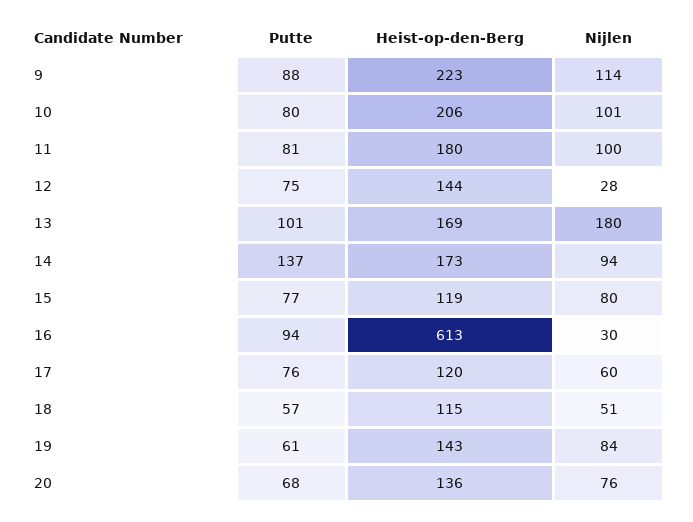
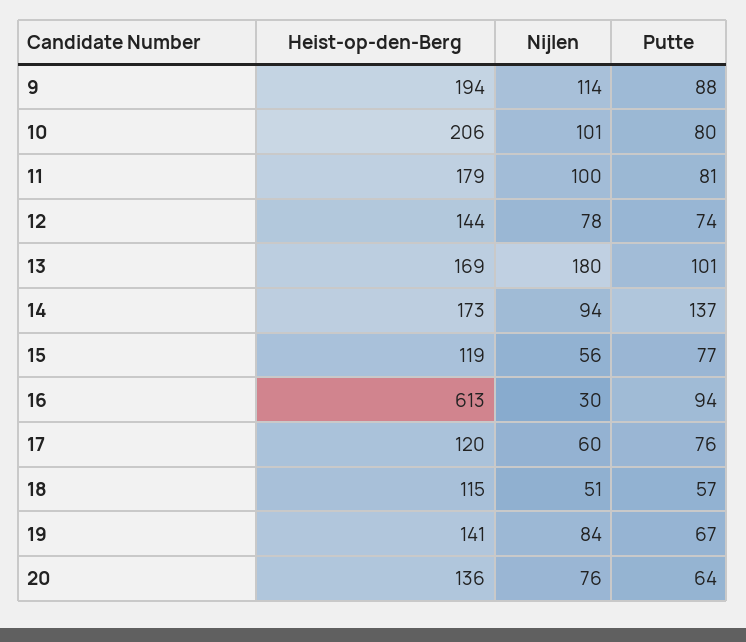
  {
    "Putte": {
      "9": 88,
      "10": 80,
      "11": 81,
-     "12": 75,
+     "12": 74,
      "13": 101,
      "14": 137,
      "15": 77,
      "16": 94,
      "17": 76,
      "18": 57,
-     "19": 61,
+     "19": 67,
-     "20": 68
+     "20": 64
    },
    "Heist-op-den-Berg": {
-     "9": 223,
+     "9": 194,
      "10": 206,
-     "11": 180,
+     "11": 179,
      "12": 144,
      "13": 169,
      "14": 173,
      "15": 119,
      "16": 613,
      "17": 120,
      "18": 115,
-     "19": 143,
+     "19": 141,
      "20": 136
    },
    "Nijlen": {
      "9": 114,
      "10": 101,
      "11": 100,
-     "12": 28,
+     "12": 78,
      "13": 180,
      "14": 94,
-     "15": 80,
+     "15": 56,
      "16": 30,
      "17": 60,
      "18": 51,
      "19": 84,
      "20": 76
    }
  }

